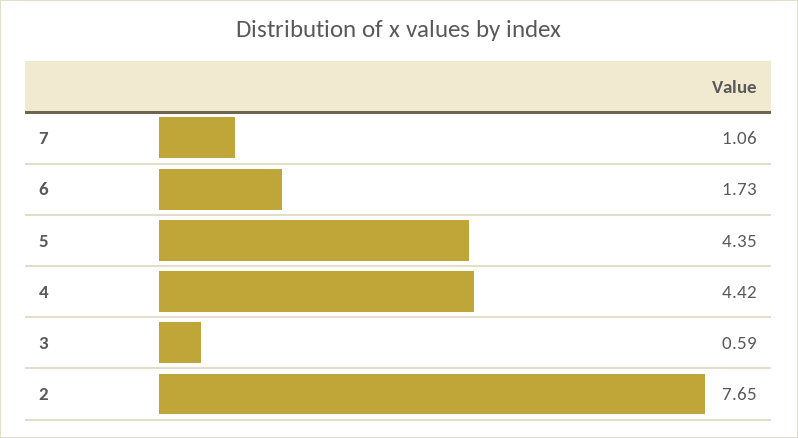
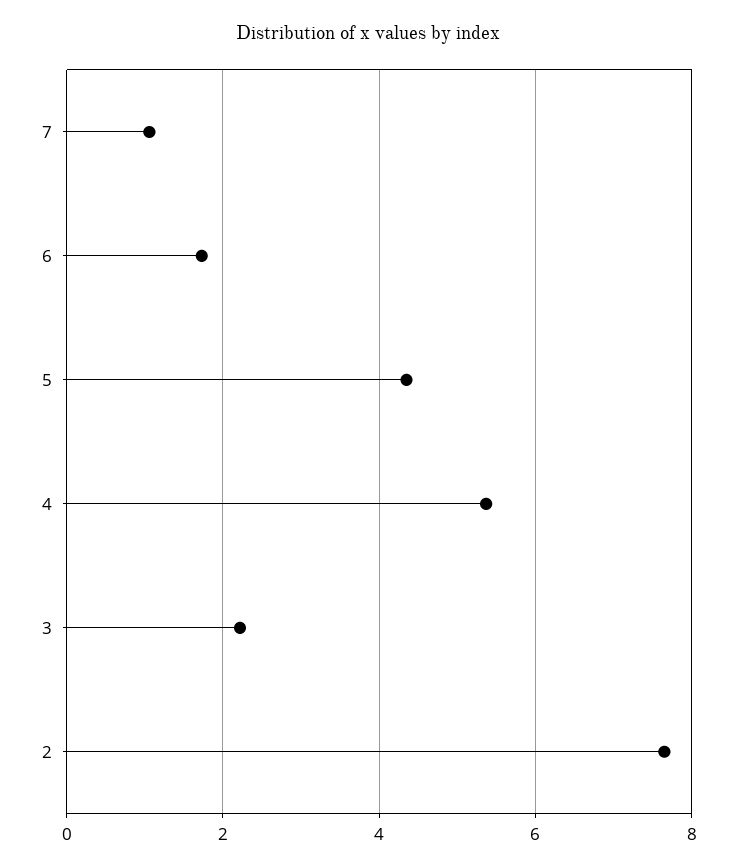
  {
    "7": 1.06,
    "6": 1.73,
    "5": 4.35,
-   "4": 4.42,
+   "4": 5.4,
-   "3": 0.59,
+   "3": 2.2,
    "2": 7.65
  }

